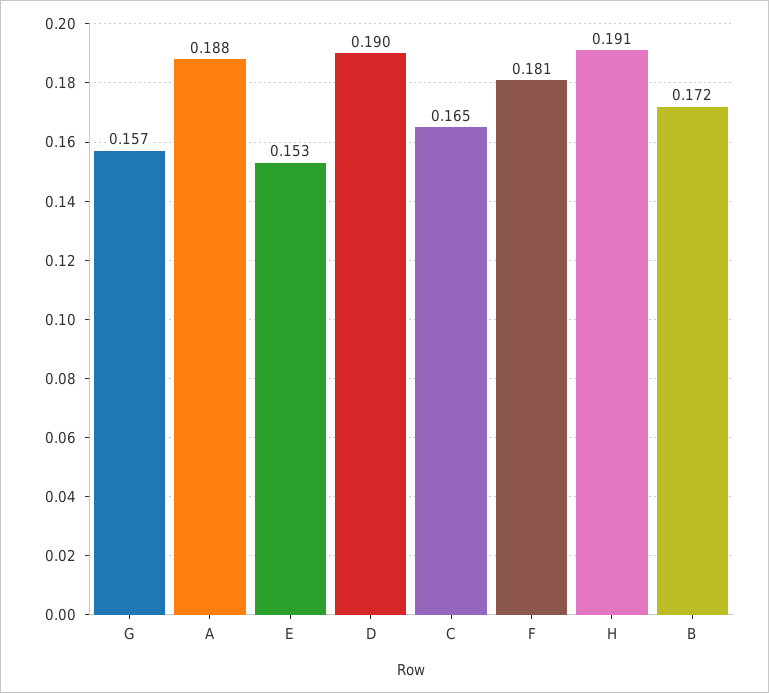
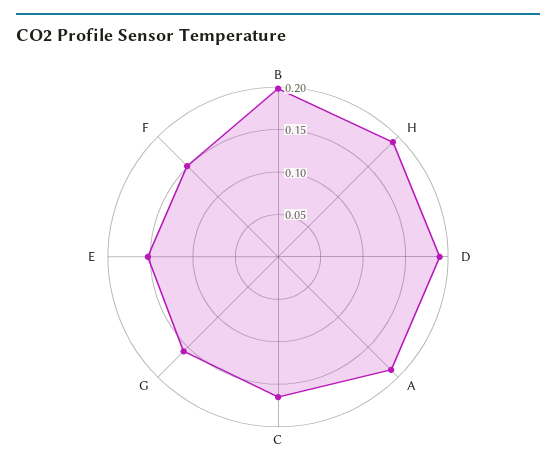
  {
    "G": 0.157,
    "A": 0.188,
    "E": 0.153,
    "D": 0.19,
    "C": 0.165,
-   "F": 0.181,
+   "F": 0.15,
    "H": 0.191,
-   "B": 0.172
+   "B": 0.2
  }

